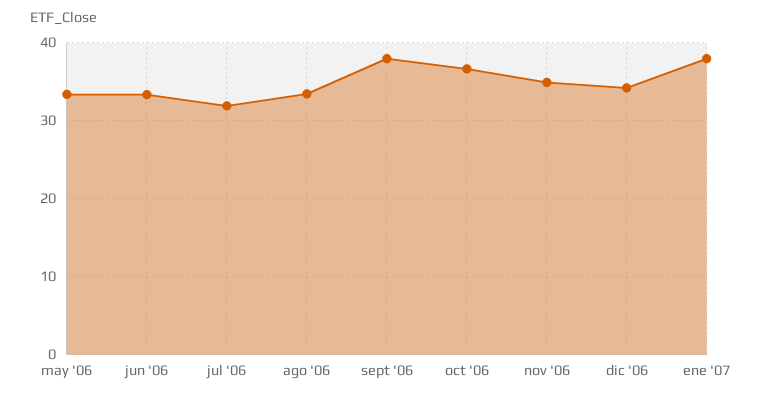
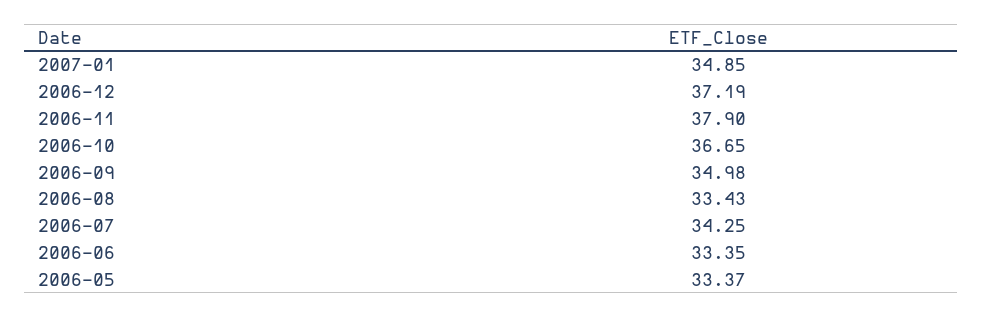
  {
    "may '06": 33.37,
    "jun '06": 33.35,
-   "jul '06": 32,
+   "jul '06": 34.25,
    "ago '06": 33.43,
-   "sept '06": 38,
+   "sept '06": 34.98,
    "oct '06": 36.65,
-   "nov '06": 35,
+   "nov '06": 37.9,
-   "dic '06": 34,
+   "dic '06": 37.19,
-   "ene '07": 38
+   "ene '07": 34.85
  }

